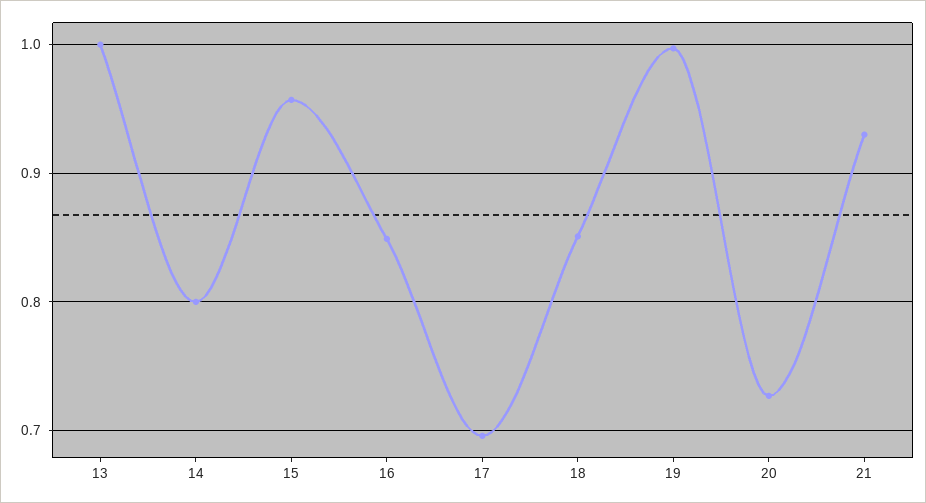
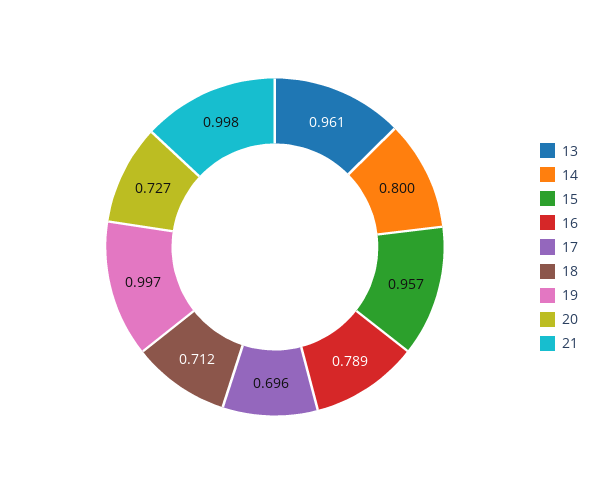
  {
-   "13": 1,
+   "13": 0.961,
    "14": 0.8,
    "15": 0.957,
-   "16": 0.85,
+   "16": 0.789,
    "17": 0.696,
-   "18": 0.85,
+   "18": 0.712,
    "19": 0.997,
    "20": 0.727,
-   "21": 0.93
+   "21": 0.998
  }

